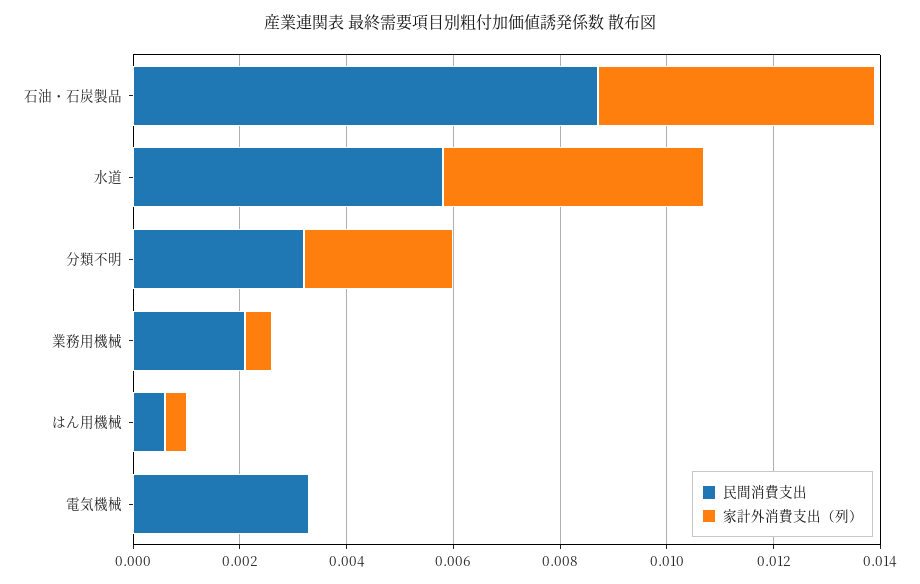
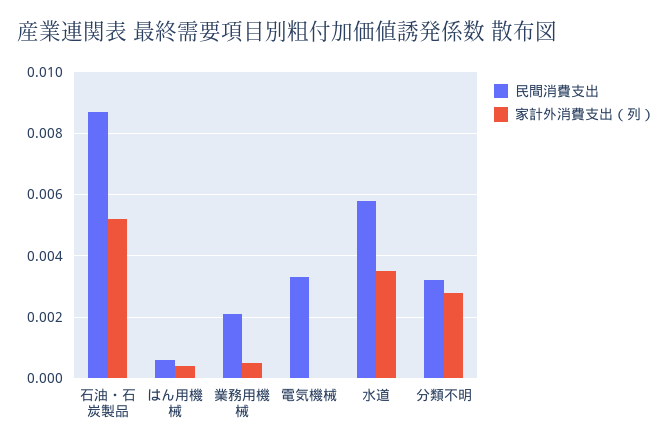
  {
    "民間消費支出": {
      "石油・石炭製品": 0.0085,
      "水道": 0.006,
      "分類不明": 0.003,
      "業務用機械": 0.002,
      "はん用機械": 0.0005,
      "電気機械": 0.0035
    },
    "家計外消費支出（列）": {
      "石油・石炭製品": 0.005,
-     "水道": 0.005,
+     "水道": 0.0035,
      "分類不明": 0.003,
      "業務用機械": 0.0005,
      "はん用機械": 0.0005,
      "電気機械": 0
    }
  }

